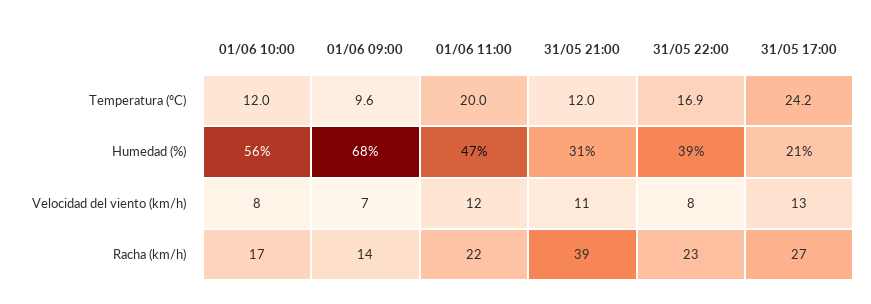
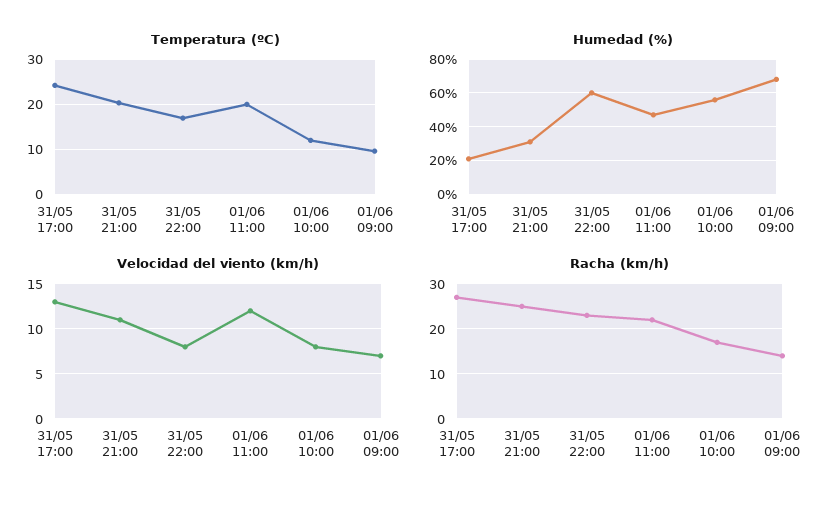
  {
    "Temperatura (ºC)": {
      "01/06 10:00": 12,
      "01/06 09:00": 9.6,
      "01/06 11:00": 20,
-     "31/05 21:00": 12,
+     "31/05 21:00": 20,
      "31/05 22:00": 16.9,
      "31/05 17:00": 24.2
    },
    "Humedad (%)": {
      "01/06 10:00": 56,
      "01/06 09:00": 68,
      "01/06 11:00": 47,
      "31/05 21:00": 31,
-     "31/05 22:00": 39,
+     "31/05 22:00": 60,
      "31/05 17:00": 21
    },
    "Velocidad del viento (km/h)": {
      "01/06 10:00": 8,
      "01/06 09:00": 7,
      "01/06 11:00": 12,
      "31/05 21:00": 11,
      "31/05 22:00": 8,
      "31/05 17:00": 13
    },
    "Racha (km/h)": {
      "01/06 10:00": 17,
      "01/06 09:00": 14,
      "01/06 11:00": 22,
-     "31/05 21:00": 39,
+     "31/05 21:00": 25,
      "31/05 22:00": 23,
      "31/05 17:00": 27
    }
  }

